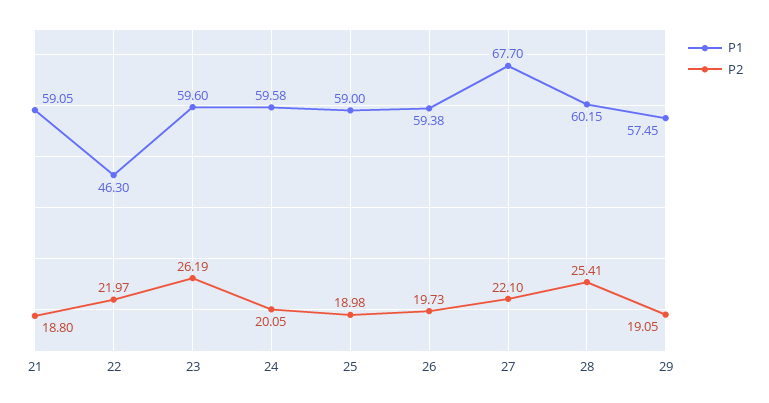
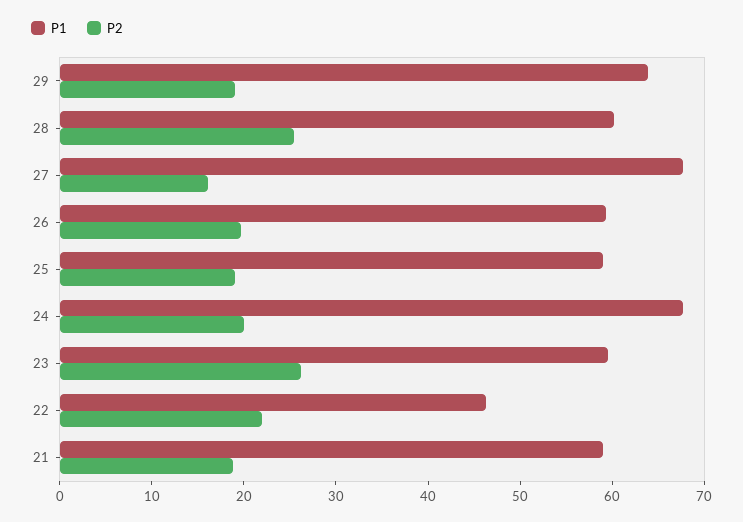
  {
    "P1": {
      "21": 59.05,
      "22": 46.3,
      "23": 59.6,
-     "24": 59.58,
+     "24": 68,
      "25": 59,
      "26": 59.38,
      "27": 67.7,
      "28": 60.15,
-     "29": 57.45
+     "29": 64
    },
    "P2": {
      "21": 18.8,
      "22": 21.97,
      "23": 26.19,
      "24": 20.05,
      "25": 18.98,
      "26": 19.73,
-     "27": 22.1,
+     "27": 16,
      "28": 25.41,
      "29": 19.05
    }
  }

